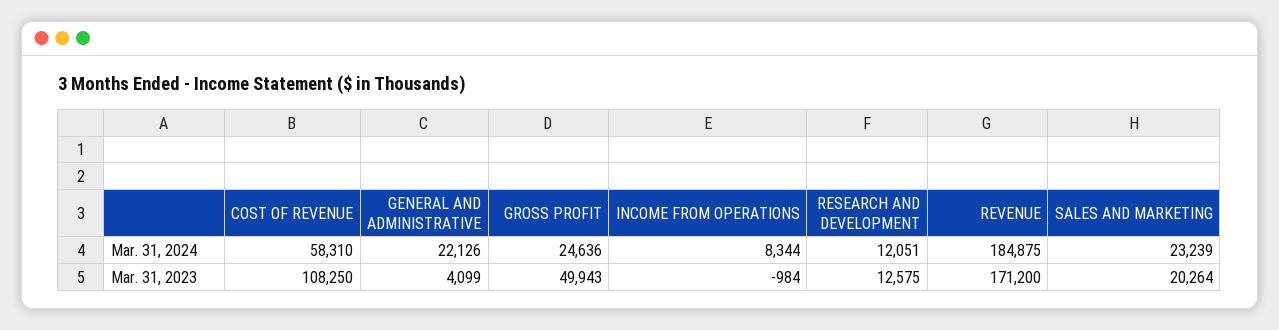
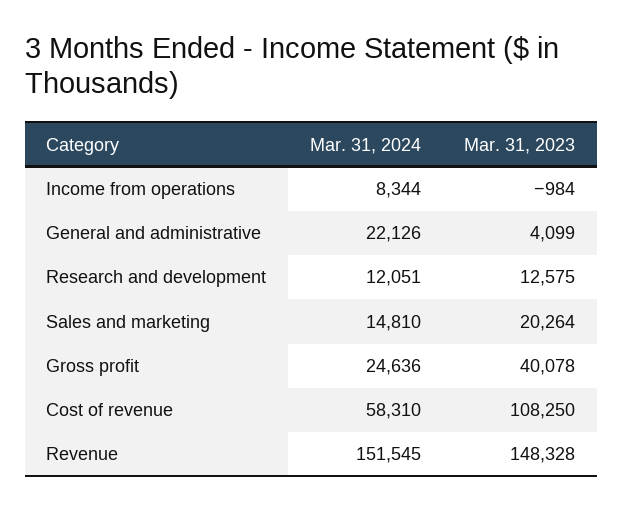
  {
    "COST OF REVENUE": {
      "Mar. 31, 2024": 58310,
      "Mar. 31, 2023": 108250
    },
    "GENERAL AND ADMINISTRATIVE": {
      "Mar. 31, 2024": 22126,
      "Mar. 31, 2023": 4099
    },
    "GROSS PROFIT": {
      "Mar. 31, 2024": 24636,
-     "Mar. 31, 2023": 49943
+     "Mar. 31, 2023": 40078
    },
    "INCOME FROM OPERATIONS": {
      "Mar. 31, 2024": 8344,
      "Mar. 31, 2023": -984
    },
    "RESEARCH AND DEVELOPMENT": {
      "Mar. 31, 2024": 12051,
      "Mar. 31, 2023": 12575
    },
    "REVENUE": {
-     "Mar. 31, 2024": 184875,
+     "Mar. 31, 2024": 151545,
-     "Mar. 31, 2023": 171200
+     "Mar. 31, 2023": 148328
    },
    "SALES AND MARKETING": {
-     "Mar. 31, 2024": 23239,
+     "Mar. 31, 2024": 14810,
      "Mar. 31, 2023": 20264
    }
  }

